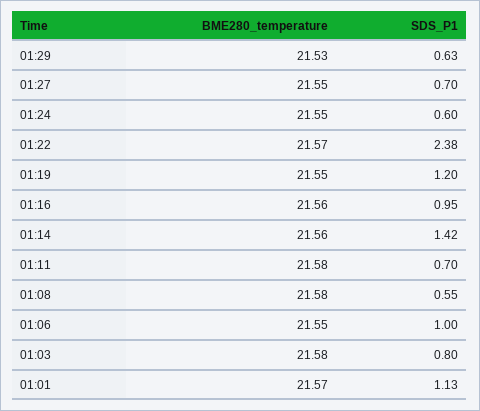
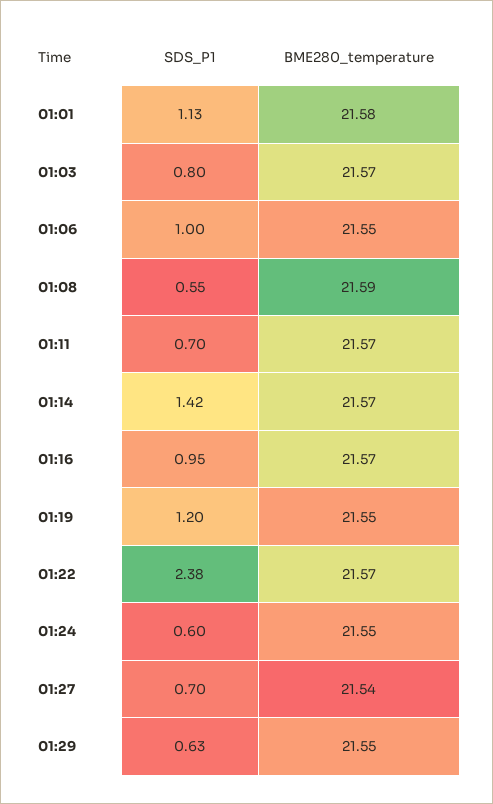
  {
    "BME280_temperature": {
-     "01:29": 21.53,
+     "01:29": 21.55,
-     "01:27": 21.55,
+     "01:27": 21.54,
      "01:24": 21.55,
      "01:22": 21.57,
      "01:19": 21.55,
-     "01:16": 21.56,
+     "01:16": 21.57,
-     "01:14": 21.56,
+     "01:14": 21.57,
-     "01:11": 21.58,
+     "01:11": 21.57,
-     "01:08": 21.58,
+     "01:08": 21.59,
      "01:06": 21.55,
-     "01:03": 21.58,
+     "01:03": 21.57,
-     "01:01": 21.57
+     "01:01": 21.58
    },
    "SDS_P1": {
      "01:29": 0.63,
      "01:27": 0.7,
      "01:24": 0.6,
      "01:22": 2.38,
      "01:19": 1.2,
      "01:16": 0.95,
      "01:14": 1.42,
      "01:11": 0.7,
      "01:08": 0.55,
      "01:06": 1,
      "01:03": 0.8,
      "01:01": 1.13
    }
  }

